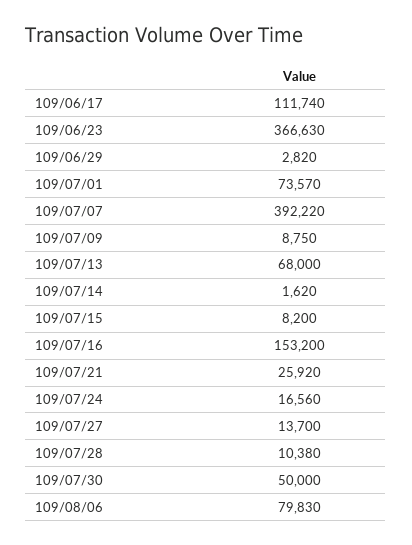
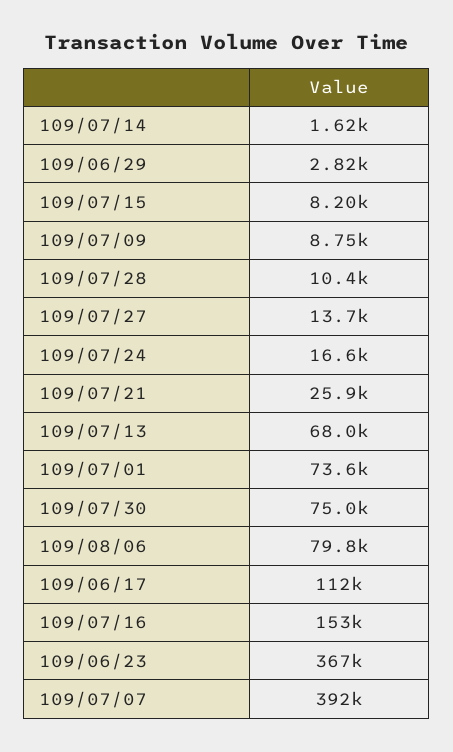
  {
    "109/06/17": 111740,
    "109/06/23": 366630,
    "109/06/29": 2820,
    "109/07/01": 73570,
    "109/07/07": 392220,
    "109/07/09": 8750,
    "109/07/13": 68000,
    "109/07/14": 1620,
    "109/07/15": 8200,
    "109/07/16": 153200,
    "109/07/21": 25920,
    "109/07/24": 16560,
    "109/07/27": 13700,
    "109/07/28": 10380,
-   "109/07/30": 50000,
+   "109/07/30": 75000,
    "109/08/06": 79830
  }

